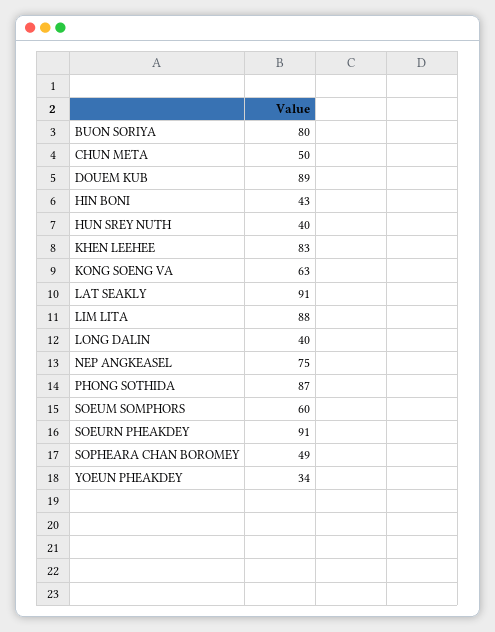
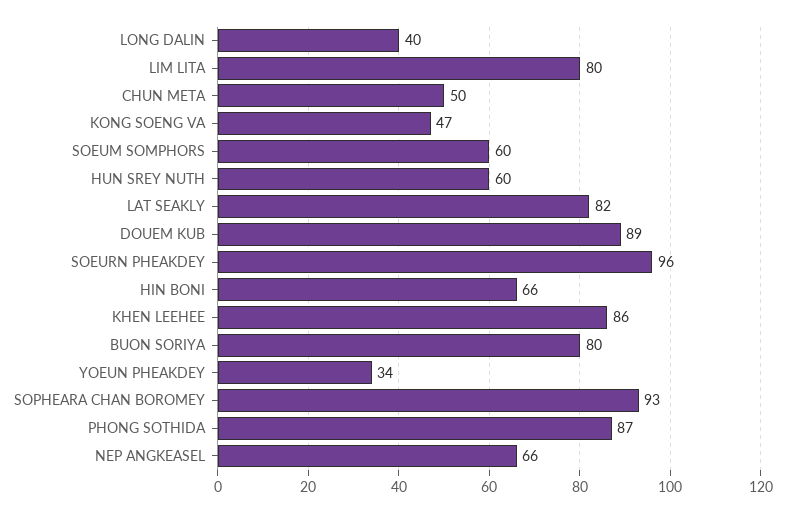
  {
    "BUON SORIYA": 80,
    "CHUN META": 50,
    "DOUEM KUB": 89,
-   "HIN BONI": 43,
+   "HIN BONI": 66,
-   "HUN SREY NUTH": 40,
+   "HUN SREY NUTH": 60,
-   "KHEN LEEHEE": 83,
+   "KHEN LEEHEE": 86,
-   "KONG SOENG VA": 63,
+   "KONG SOENG VA": 47,
-   "LAT SEAKLY": 91,
+   "LAT SEAKLY": 82,
-   "LIM LITA": 88,
+   "LIM LITA": 80,
    "LONG DALIN": 40,
-   "NEP ANGKEASEL": 75,
+   "NEP ANGKEASEL": 66,
    "PHONG SOTHIDA": 87,
    "SOEUM SOMPHORS": 60,
-   "SOEURN PHEAKDEY": 91,
+   "SOEURN PHEAKDEY": 96,
-   "SOPHEARA CHAN BOROMEY": 49,
+   "SOPHEARA CHAN BOROMEY": 93,
    "YOEUN PHEAKDEY": 34
  }

